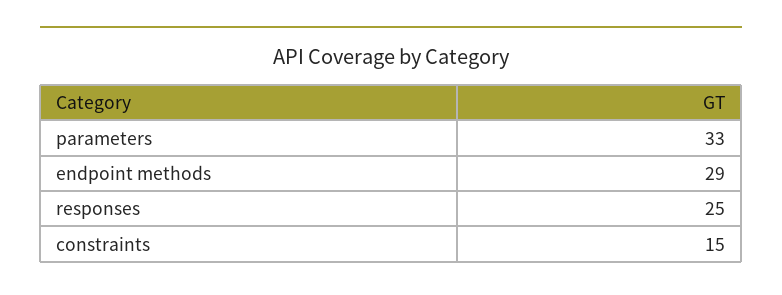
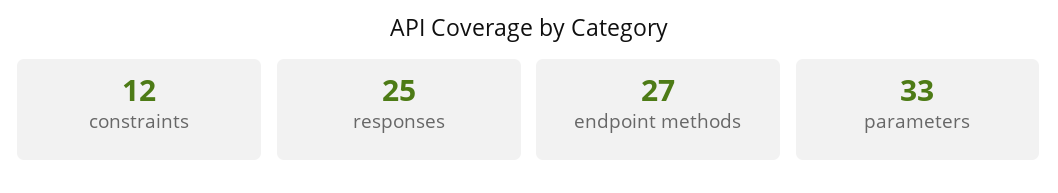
  {
    "parameters": 33,
-   "endpoint methods": 29,
+   "endpoint methods": 27,
    "responses": 25,
-   "constraints": 15
+   "constraints": 12
  }

